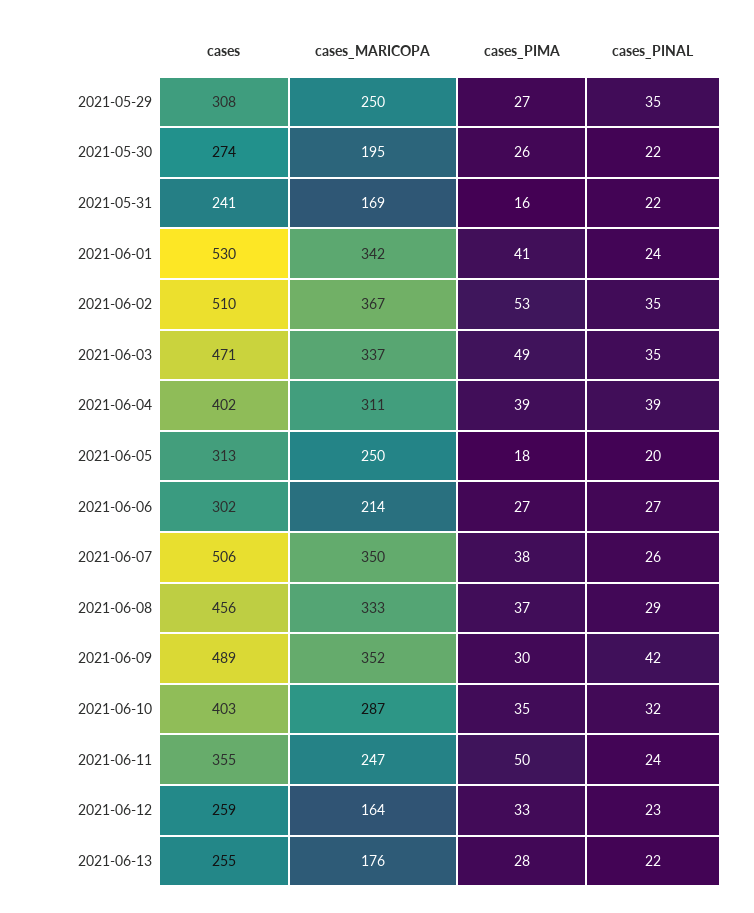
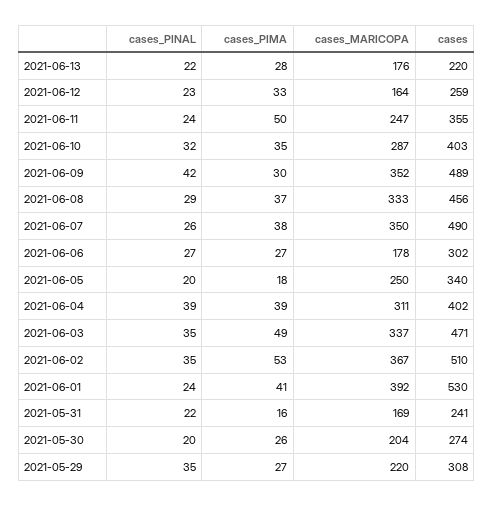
  {
    "cases": {
      "2021-05-29": 308,
      "2021-05-30": 274,
      "2021-05-31": 241,
      "2021-06-01": 530,
      "2021-06-02": 510,
      "2021-06-03": 471,
      "2021-06-04": 402,
-     "2021-06-05": 313,
+     "2021-06-05": 340,
      "2021-06-06": 302,
-     "2021-06-07": 506,
+     "2021-06-07": 490,
      "2021-06-08": 456,
      "2021-06-09": 489,
      "2021-06-10": 403,
      "2021-06-11": 355,
      "2021-06-12": 259,
-     "2021-06-13": 255
+     "2021-06-13": 220
    },
    "cases_MARICOPA": {
-     "2021-05-29": 250,
+     "2021-05-29": 220,
-     "2021-05-30": 195,
+     "2021-05-30": 204,
      "2021-05-31": 169,
-     "2021-06-01": 342,
+     "2021-06-01": 392,
      "2021-06-02": 367,
      "2021-06-03": 337,
      "2021-06-04": 311,
      "2021-06-05": 250,
-     "2021-06-06": 214,
+     "2021-06-06": 178,
      "2021-06-07": 350,
      "2021-06-08": 333,
      "2021-06-09": 352,
      "2021-06-10": 287,
      "2021-06-11": 247,
      "2021-06-12": 164,
      "2021-06-13": 176
    },
    "cases_PIMA": {
      "2021-05-29": 27,
      "2021-05-30": 26,
      "2021-05-31": 16,
      "2021-06-01": 41,
      "2021-06-02": 53,
      "2021-06-03": 49,
      "2021-06-04": 39,
      "2021-06-05": 18,
      "2021-06-06": 27,
      "2021-06-07": 38,
      "2021-06-08": 37,
      "2021-06-09": 30,
      "2021-06-10": 35,
      "2021-06-11": 50,
      "2021-06-12": 33,
      "2021-06-13": 28
    },
    "cases_PINAL": {
      "2021-05-29": 35,
-     "2021-05-30": 22,
+     "2021-05-30": 20,
      "2021-05-31": 22,
      "2021-06-01": 24,
      "2021-06-02": 35,
      "2021-06-03": 35,
      "2021-06-04": 39,
      "2021-06-05": 20,
      "2021-06-06": 27,
      "2021-06-07": 26,
      "2021-06-08": 29,
      "2021-06-09": 42,
      "2021-06-10": 32,
      "2021-06-11": 24,
      "2021-06-12": 23,
      "2021-06-13": 22
    }
  }

